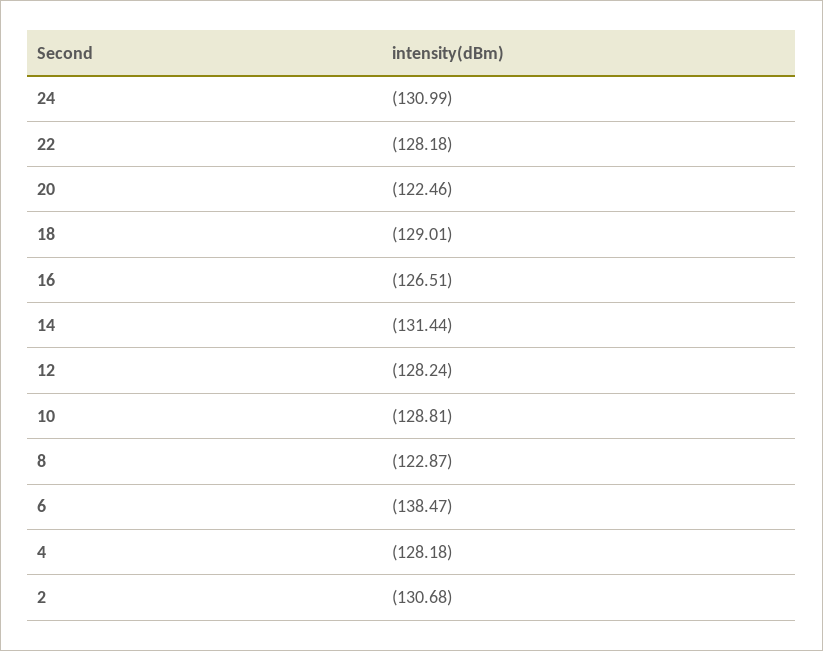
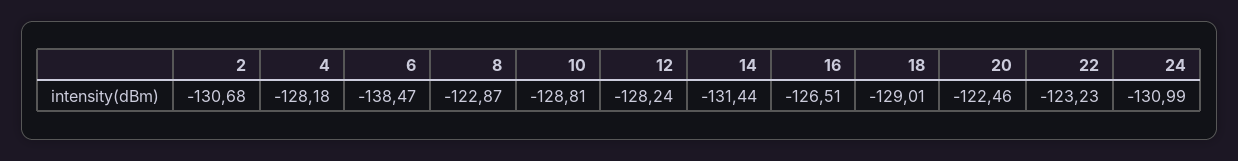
  {
    "24": -130.99,
-   "22": -128.18,
+   "22": -123.23,
    "20": -122.46,
    "18": -129.01,
    "16": -126.51,
    "14": -131.44,
    "12": -128.24,
    "10": -128.81,
    "8": -122.87,
    "6": -138.47,
    "4": -128.18,
    "2": -130.68
  }

